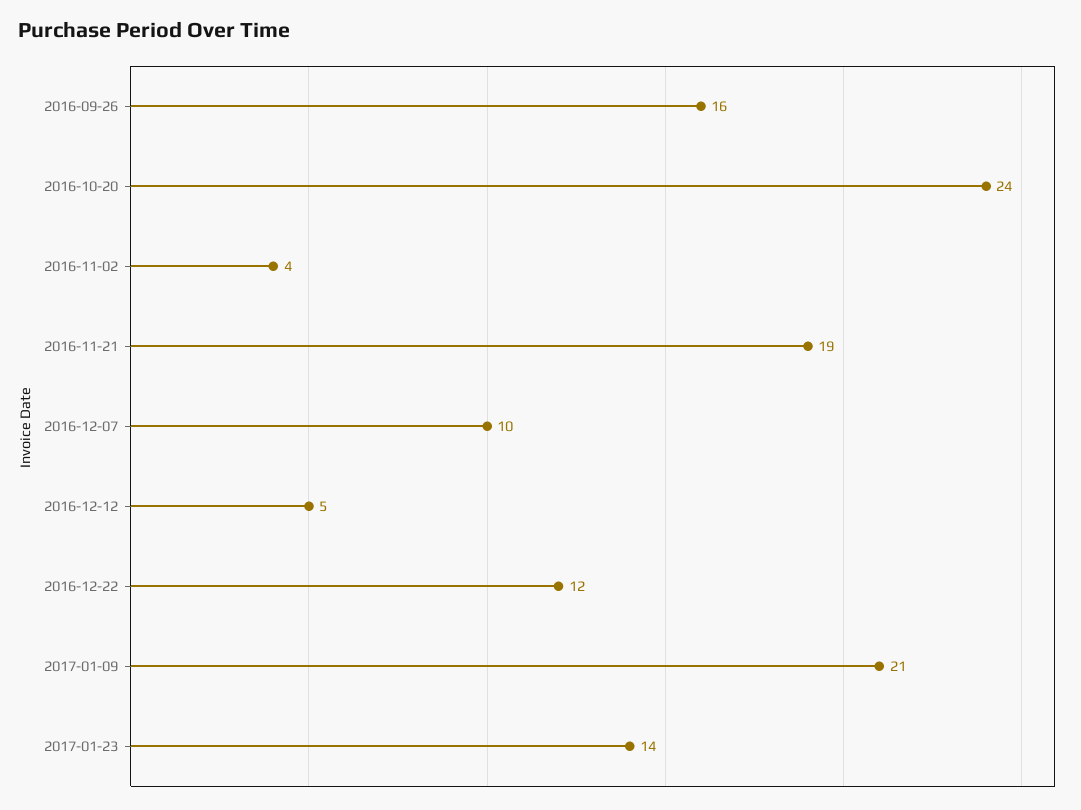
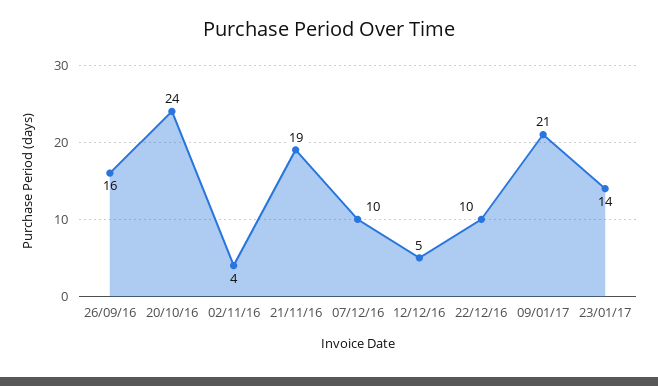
  {
    "2016-09-26": 16,
    "2016-10-20": 24,
    "2016-11-02": 4,
    "2016-11-21": 19,
    "2016-12-07": 10,
    "2016-12-12": 5,
-   "2016-12-22": 12,
+   "2016-12-22": 10,
    "2017-01-09": 21,
    "2017-01-23": 14
  }

